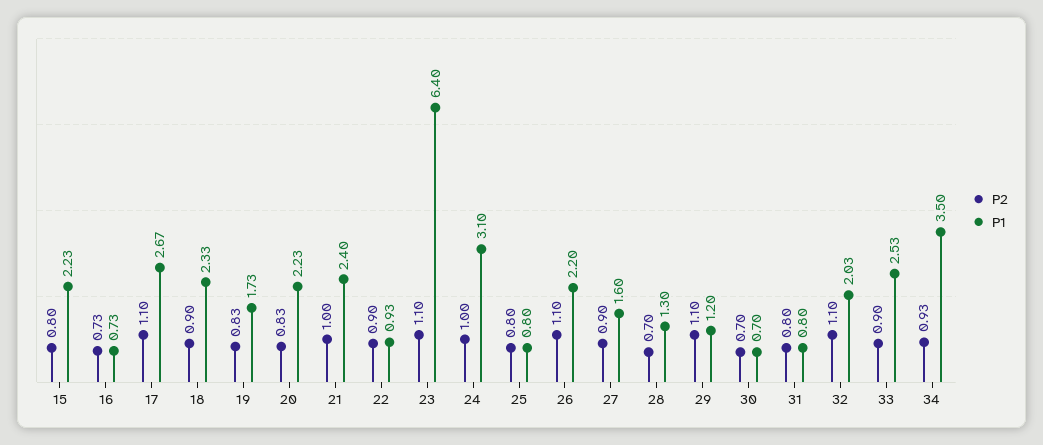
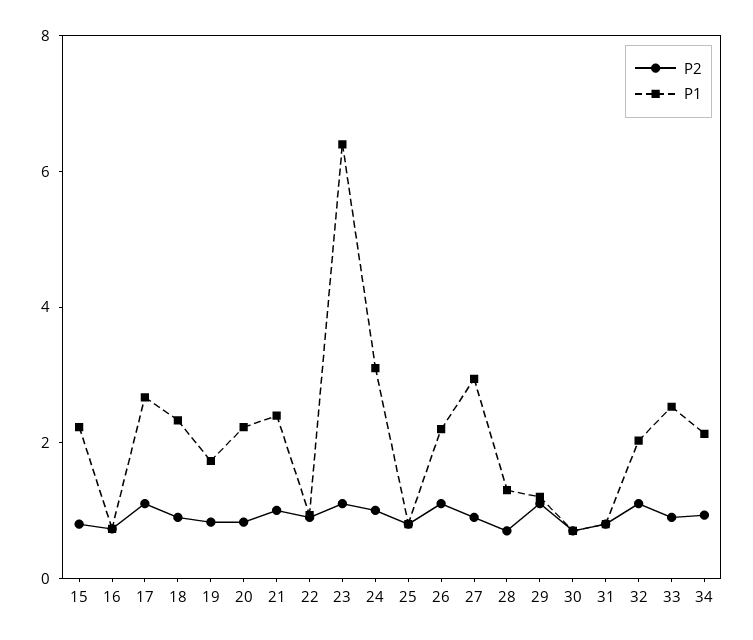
  {
    "P2": {
      "15": 0.8,
      "16": 0.73,
      "17": 1.1,
      "18": 0.9,
      "19": 0.83,
      "20": 0.83,
      "21": 1,
      "22": 0.9,
      "23": 1.1,
      "24": 1,
      "25": 0.8,
      "26": 1.1,
      "27": 0.9,
      "28": 0.7,
      "29": 1.1,
      "30": 0.7,
      "31": 0.8,
      "32": 1.1,
      "33": 0.9,
      "34": 0.93
    },
    "P1": {
      "15": 2.23,
      "16": 0.73,
      "17": 2.67,
      "18": 2.33,
      "19": 1.73,
      "20": 2.23,
      "21": 2.4,
      "22": 0.93,
      "23": 6.4,
      "24": 3.1,
      "25": 0.8,
      "26": 2.2,
-     "27": 1.6,
+     "27": 3,
      "28": 1.3,
      "29": 1.2,
      "30": 0.7,
      "31": 0.8,
      "32": 2.03,
      "33": 2.53,
-     "34": 3.5
+     "34": 2
    }
  }

